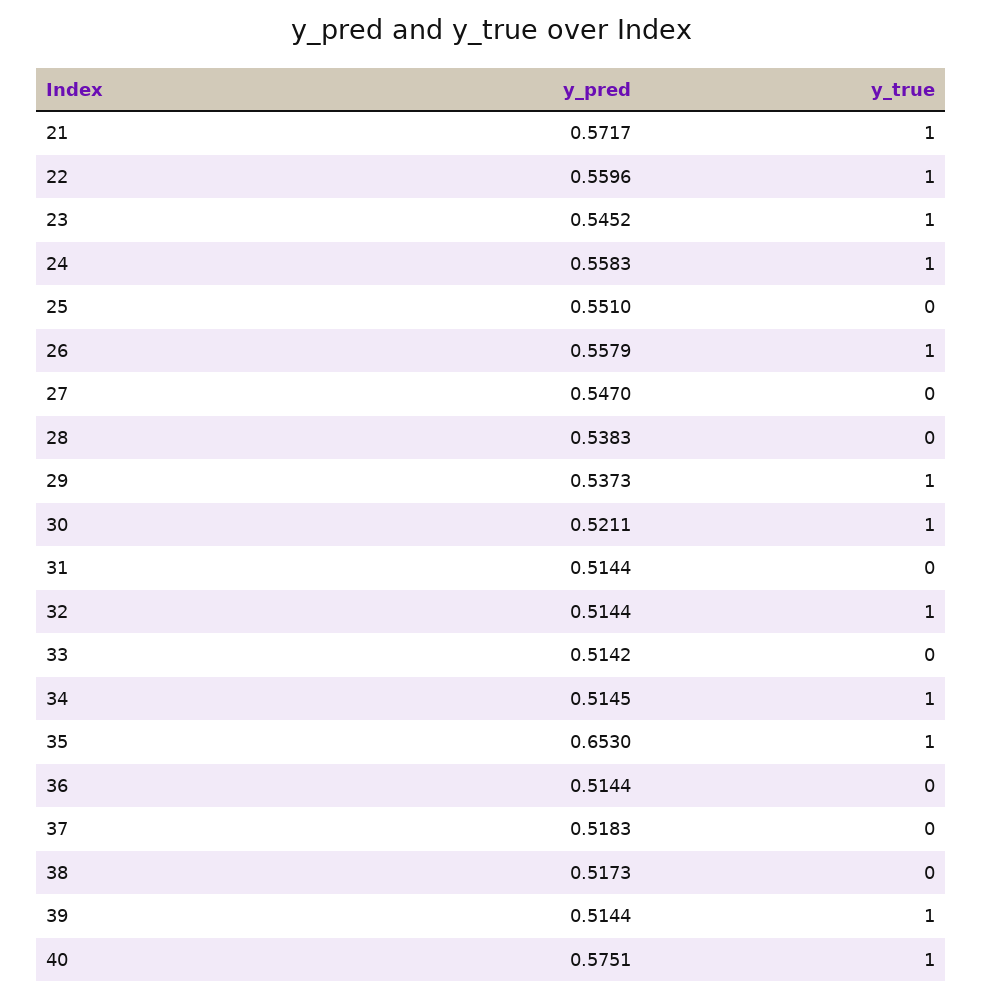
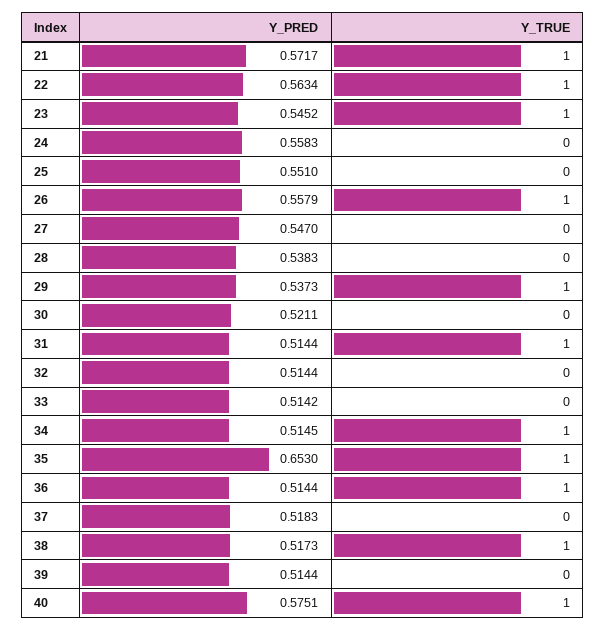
  {
    "y_pred": {
      "21": 0.5717,
-     "22": 0.5596,
+     "22": 0.5634,
      "23": 0.5452,
      "24": 0.5583,
      "25": 0.551,
      "26": 0.5579,
      "27": 0.547,
      "28": 0.5383,
      "29": 0.5373,
      "30": 0.5211,
      "31": 0.5144,
      "32": 0.5144,
      "33": 0.5142,
      "34": 0.5145,
      "35": 0.653,
      "36": 0.5144,
      "37": 0.5183,
      "38": 0.5173,
      "39": 0.5144,
      "40": 0.5751
    },
    "y_true": {
      "21": 1,
      "22": 1,
      "23": 1,
-     "24": 1,
+     "24": 0,
      "25": 0,
      "26": 1,
      "27": 0,
      "28": 0,
      "29": 1,
-     "30": 1,
+     "30": 0,
-     "31": 0,
+     "31": 1,
-     "32": 1,
+     "32": 0,
      "33": 0,
      "34": 1,
      "35": 1,
-     "36": 0,
+     "36": 1,
      "37": 0,
-     "38": 0,
+     "38": 1,
-     "39": 1,
+     "39": 0,
      "40": 1
    }
  }

